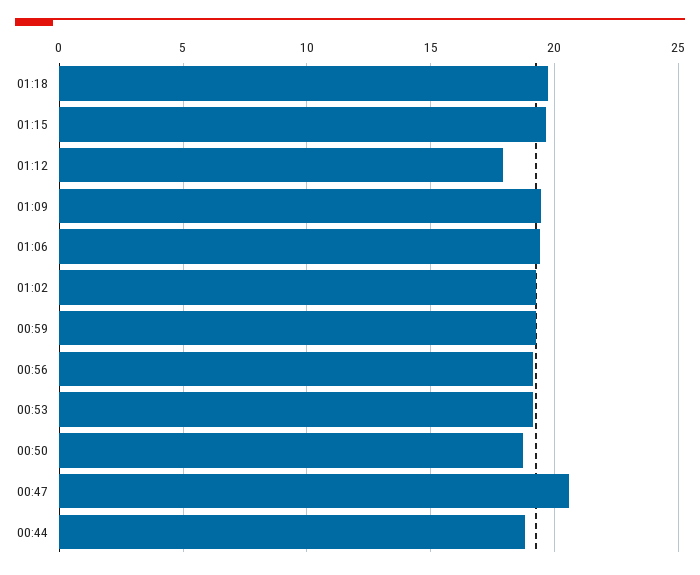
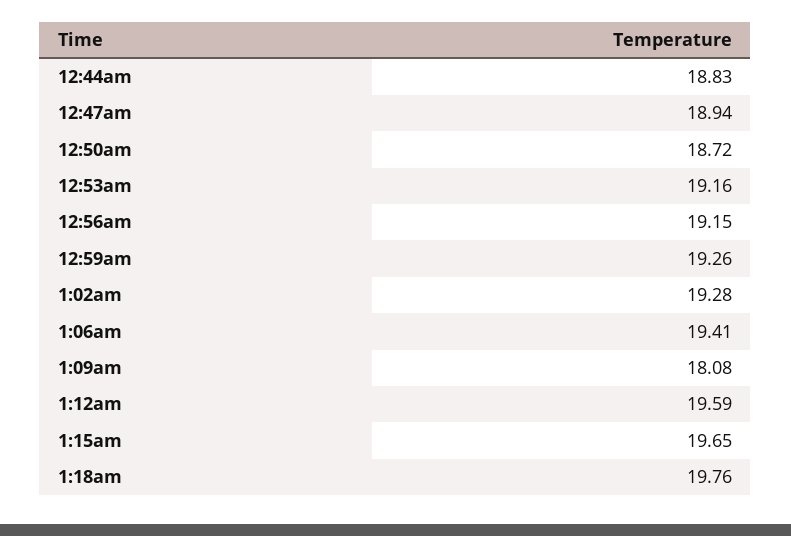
  {
    "01:18": 19.76,
    "01:15": 19.65,
-   "01:12": 18,
+   "01:12": 19.59,
-   "01:09": 19.5,
+   "01:09": 18.08,
    "01:06": 19.41,
    "01:02": 19.28,
    "00:59": 19.26,
    "00:56": 19.15,
    "00:53": 19.16,
    "00:50": 18.72,
-   "00:47": 20.5,
+   "00:47": 18.94,
    "00:44": 18.83
  }

